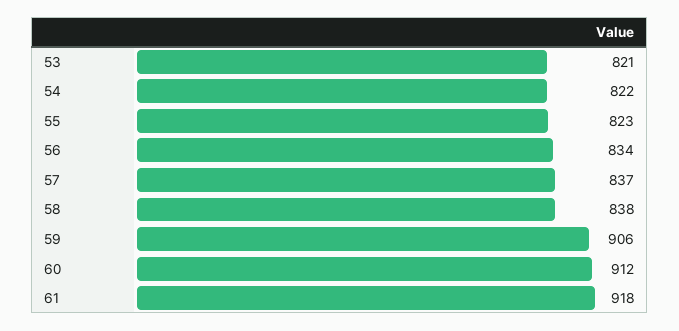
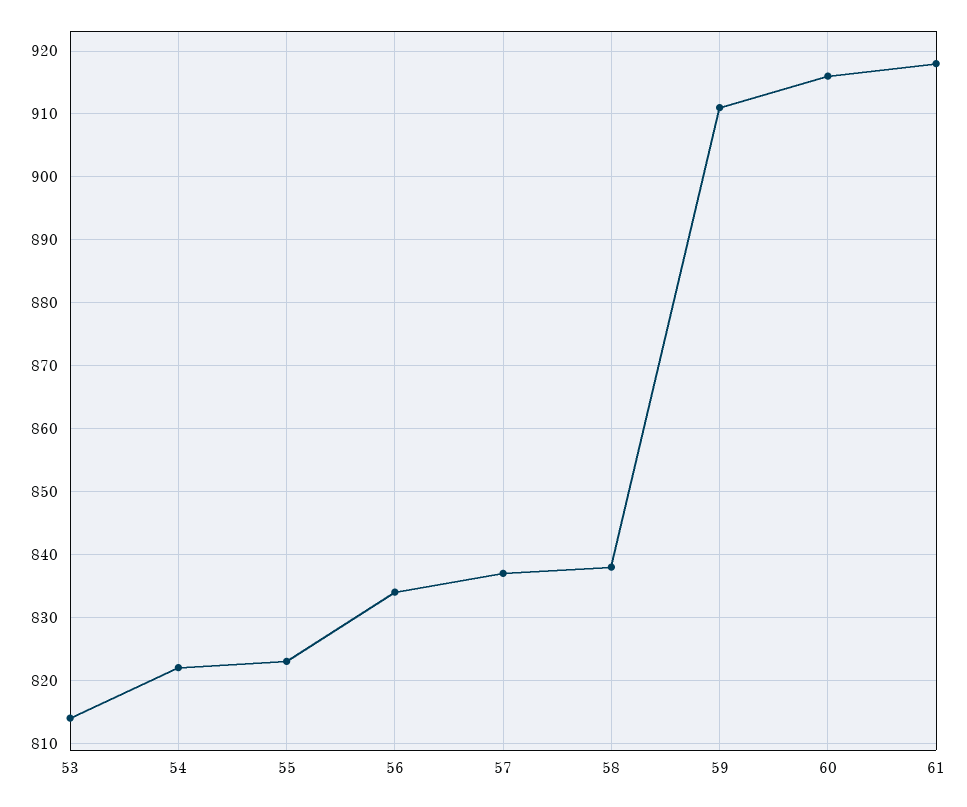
  {
-   "53": 821,
+   "53": 814,
    "54": 822,
    "55": 823,
    "56": 834,
    "57": 837,
    "58": 838,
-   "59": 906,
+   "59": 911,
-   "60": 912,
+   "60": 916,
    "61": 918
  }

